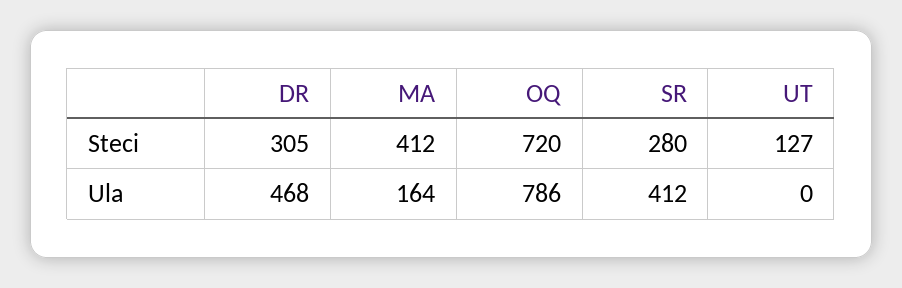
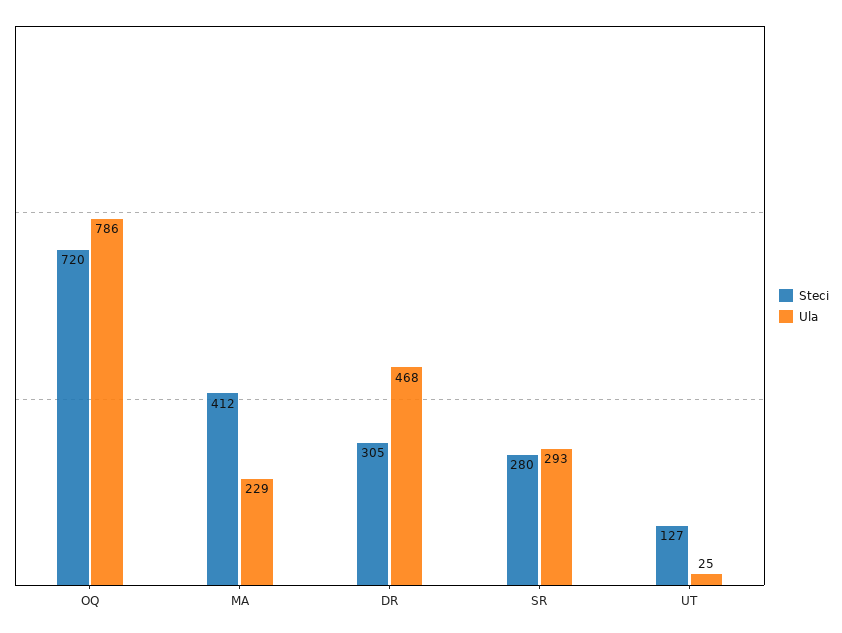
  {
    "Steci": {
      "DR": 305,
      "MA": 412,
      "OQ": 720,
      "SR": 280,
      "UT": 127
    },
    "Ula": {
      "DR": 468,
-     "MA": 164,
+     "MA": 229,
      "OQ": 786,
-     "SR": 412,
+     "SR": 293,
-     "UT": 0
+     "UT": 25
    }
  }

